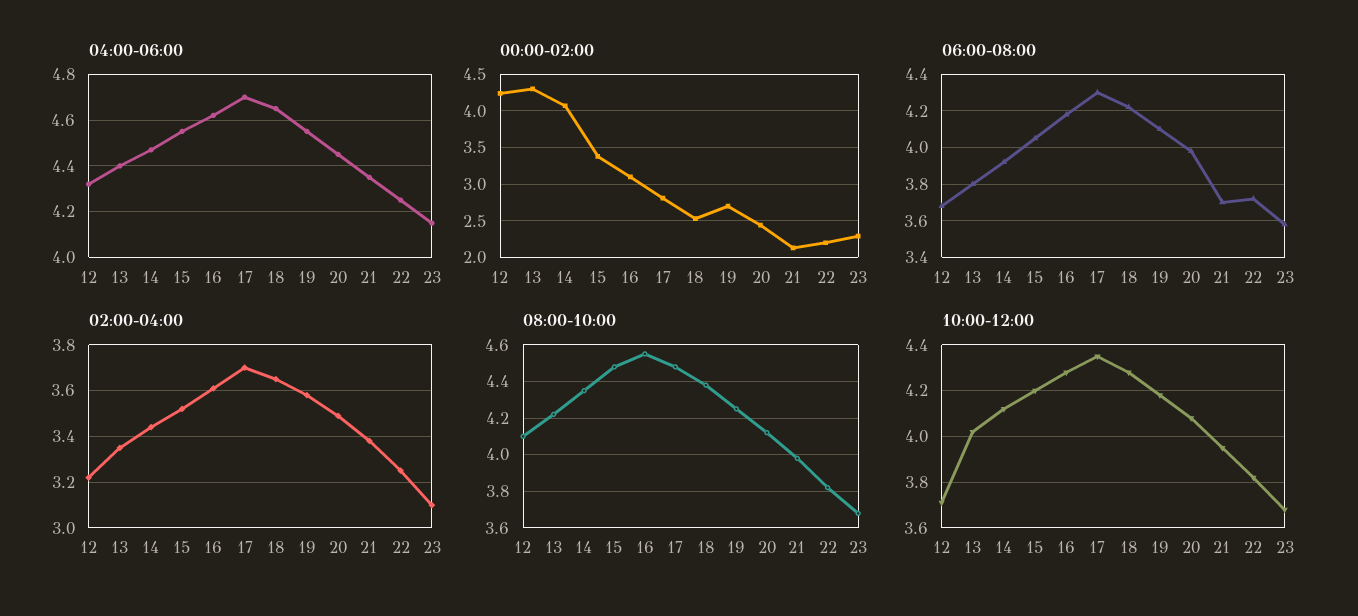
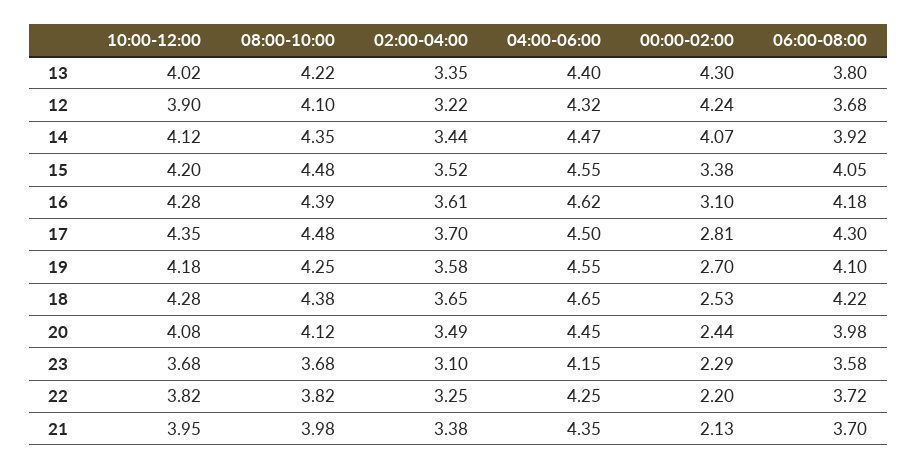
  {
    "04:00-06:00": {
      "12": 4.32,
      "13": 4.4,
      "14": 4.47,
      "15": 4.55,
      "16": 4.62,
-     "17": 4.7,
+     "17": 4.5,
      "18": 4.65,
      "19": 4.55,
      "20": 4.45,
      "21": 4.35,
      "22": 4.25,
      "23": 4.15
    },
    "00:00-02:00": {
      "12": 4.24,
      "13": 4.3,
      "14": 4.07,
      "15": 3.38,
      "16": 3.1,
      "17": 2.81,
      "18": 2.53,
      "19": 2.7,
      "20": 2.44,
      "21": 2.13,
      "22": 2.2,
      "23": 2.29
    },
    "06:00-08:00": {
      "12": 3.68,
      "13": 3.8,
      "14": 3.92,
      "15": 4.05,
      "16": 4.18,
      "17": 4.3,
      "18": 4.22,
      "19": 4.1,
      "20": 3.98,
      "21": 3.7,
      "22": 3.72,
      "23": 3.58
    },
    "02:00-04:00": {
      "12": 3.22,
      "13": 3.35,
      "14": 3.44,
      "15": 3.52,
      "16": 3.61,
      "17": 3.7,
      "18": 3.65,
      "19": 3.58,
      "20": 3.49,
      "21": 3.38,
      "22": 3.25,
      "23": 3.1
    },
    "08:00-10:00": {
      "12": 4.1,
      "13": 4.22,
      "14": 4.35,
      "15": 4.48,
-     "16": 4.55,
+     "16": 4.39,
      "17": 4.48,
      "18": 4.38,
      "19": 4.25,
      "20": 4.12,
      "21": 3.98,
      "22": 3.82,
      "23": 3.68
    },
    "10:00-12:00": {
-     "12": 3.7,
+     "12": 3.9,
      "13": 4.02,
      "14": 4.12,
      "15": 4.2,
      "16": 4.28,
      "17": 4.35,
      "18": 4.28,
      "19": 4.18,
      "20": 4.08,
      "21": 3.95,
      "22": 3.82,
      "23": 3.68
    }
  }

